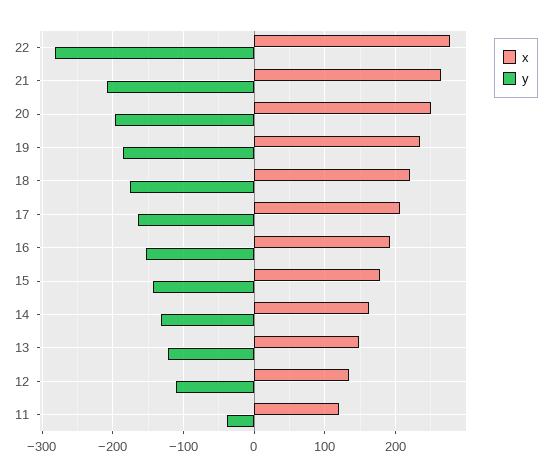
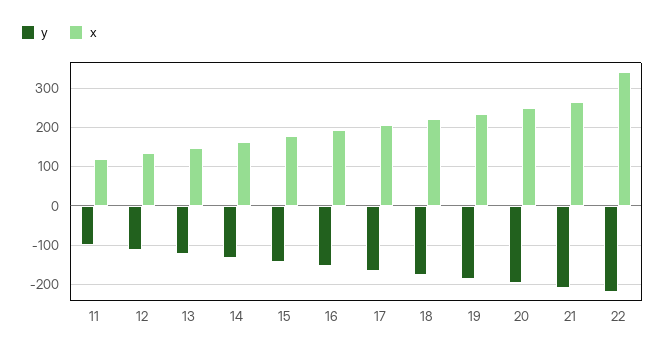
  {
    "x": {
-     "22": 280,
+     "22": 340,
      "21": 260,
      "20": 250,
      "19": 230,
      "18": 220,
      "17": 210,
      "16": 190,
      "15": 180,
      "14": 160,
      "13": 150,
      "12": 130,
      "11": 120
    },
    "y": {
-     "22": -280,
+     "22": -220,
      "21": -210,
      "20": -200,
      "19": -190,
      "18": -180,
      "17": -160,
      "16": -150,
      "15": -140,
      "14": -130,
      "13": -120,
      "12": -110,
-     "11": -40
+     "11": -100
    }
  }

